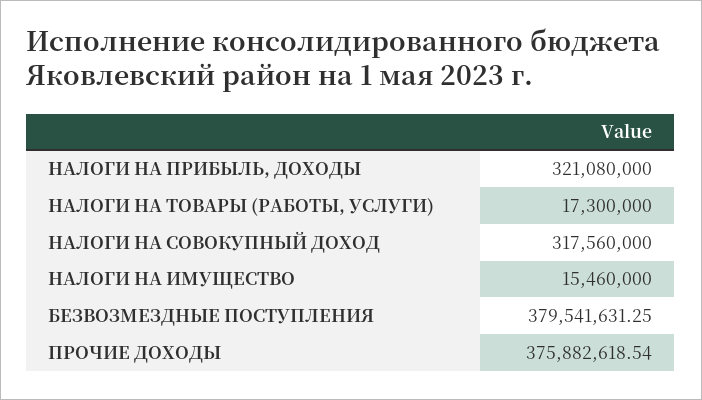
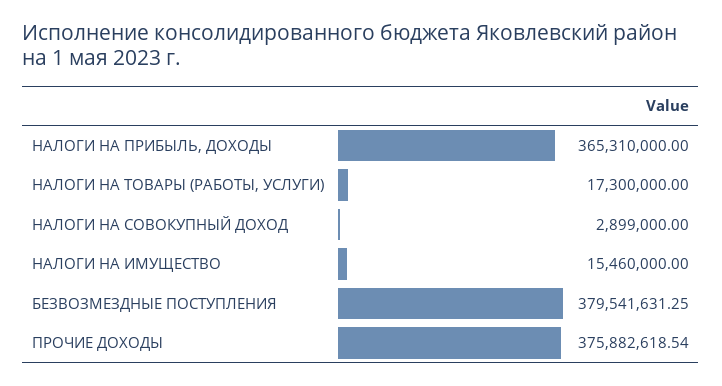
  {
-   "НАЛОГИ НА ПРИБЫЛЬ, ДОХОДЫ": 321080000,
+   "НАЛОГИ НА ПРИБЫЛЬ, ДОХОДЫ": 365310000,
    "НАЛОГИ НА ТОВАРЫ (РАБОТЫ, УСЛУГИ)": 17300000,
-   "НАЛОГИ НА СОВОКУПНЫЙ ДОХОД": 317560000,
+   "НАЛОГИ НА СОВОКУПНЫЙ ДОХОД": 2899000,
    "НАЛОГИ НА ИМУЩЕСТВО": 15460000,
    "БЕЗВОЗМЕЗДНЫЕ ПОСТУПЛЕНИЯ": 379541631.25,
    "ПРОЧИЕ ДОХОДЫ": 375882618.54
  }

